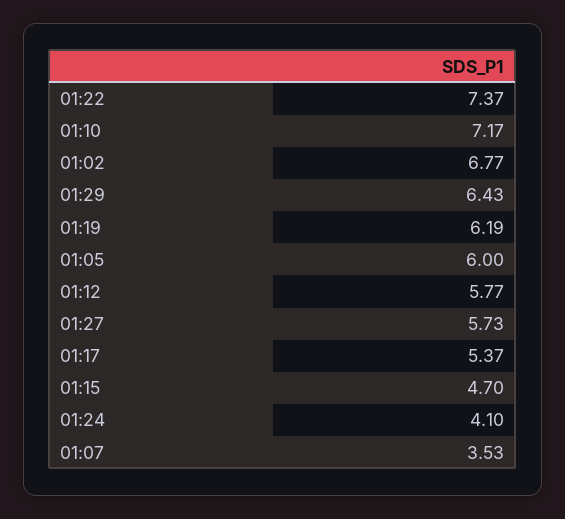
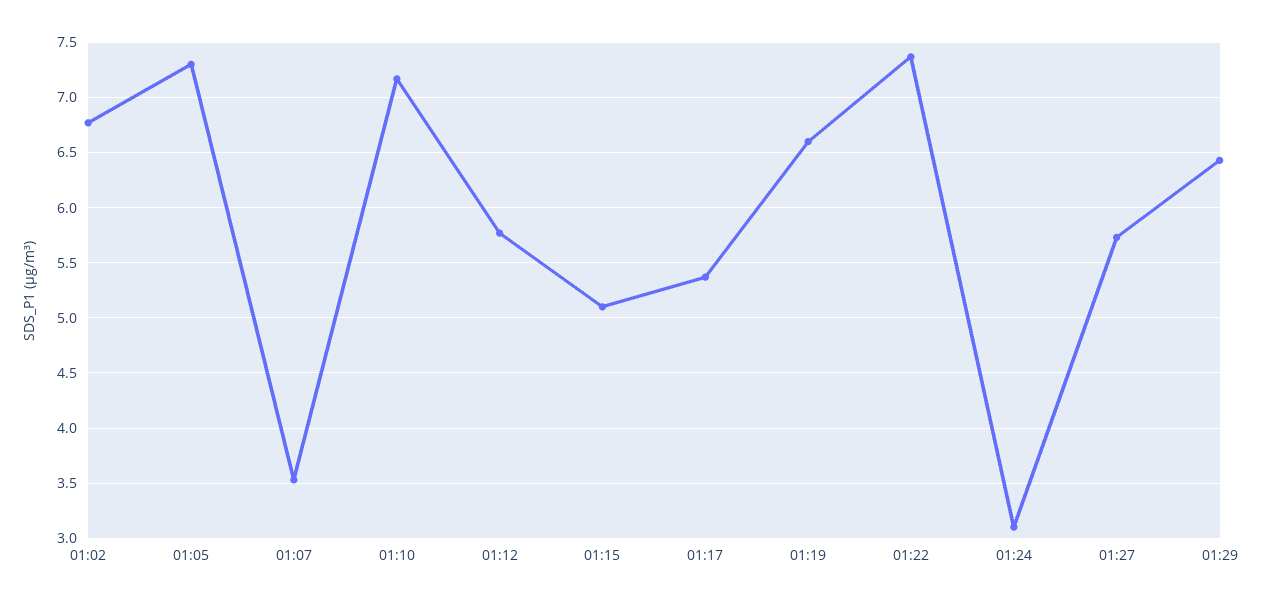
  {
    "01:22": 7.37,
    "01:10": 7.17,
    "01:02": 6.77,
    "01:29": 6.43,
-   "01:19": 6.19,
+   "01:19": 6.6,
-   "01:05": 6,
+   "01:05": 7.3,
    "01:12": 5.77,
    "01:27": 5.73,
    "01:17": 5.37,
-   "01:15": 4.7,
+   "01:15": 5.1,
-   "01:24": 4.1,
+   "01:24": 3.1,
    "01:07": 3.53
  }

